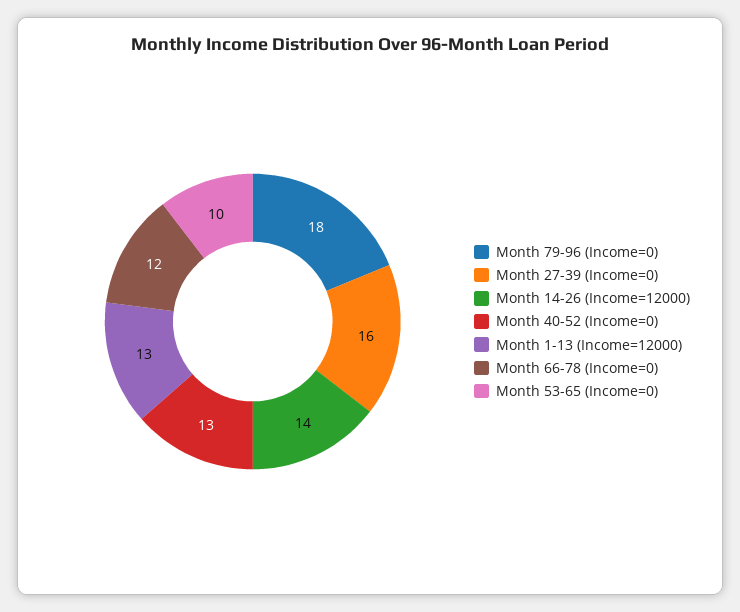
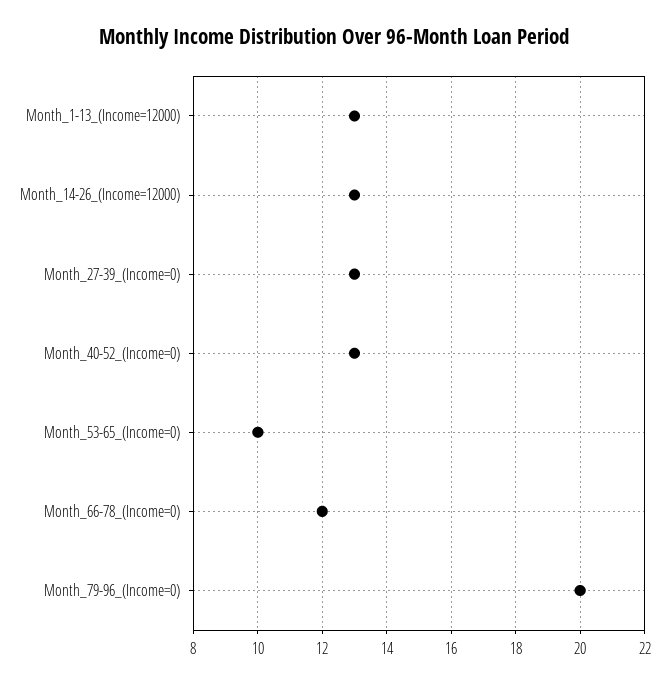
  {
-   "Month 79-96 (Income=0)": 18,
+   "Month 79-96 (Income=0)": 20,
-   "Month 27-39 (Income=0)": 16,
+   "Month 27-39 (Income=0)": 13,
-   "Month 14-26 (Income=12000)": 14,
+   "Month 14-26 (Income=12000)": 13,
    "Month 40-52 (Income=0)": 13,
    "Month 1-13 (Income=12000)": 13,
    "Month 66-78 (Income=0)": 12,
    "Month 53-65 (Income=0)": 10
  }

